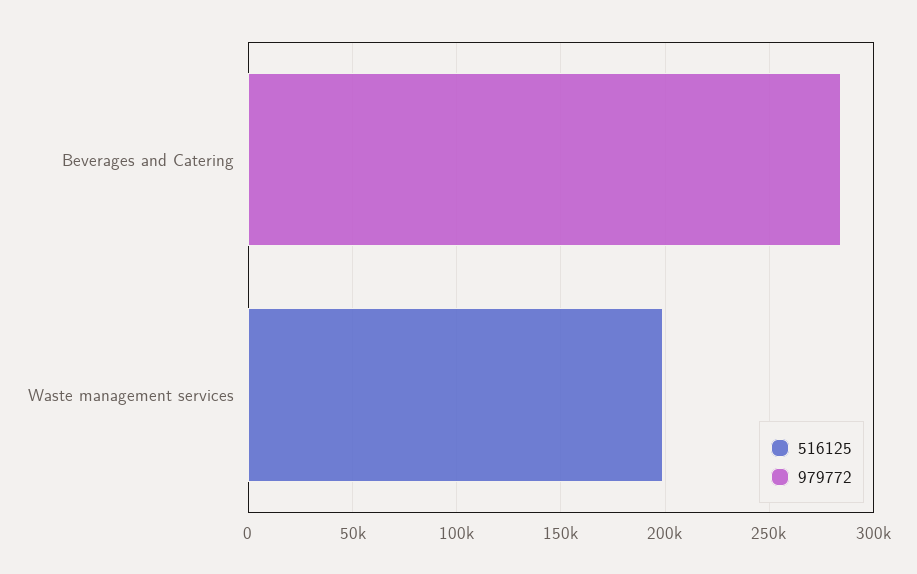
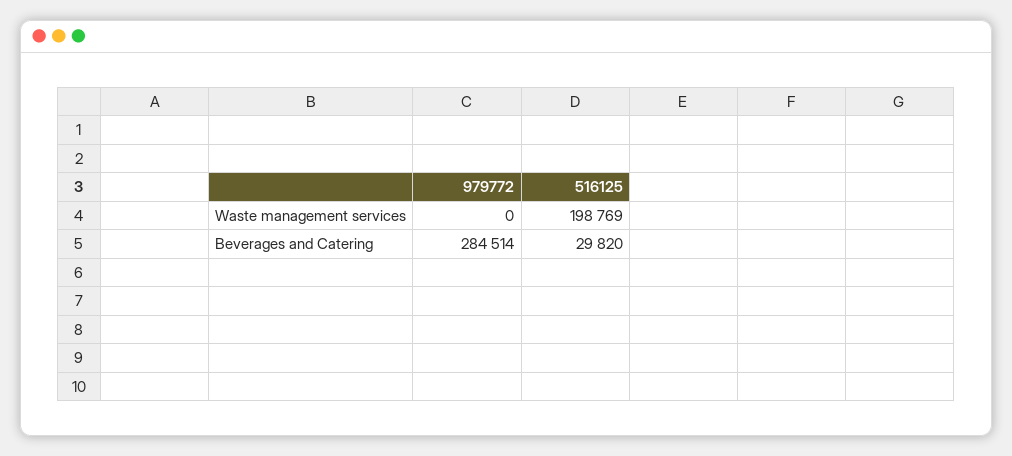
  {
    "516125": {
-     "Beverages and Catering": 0,
+     "Beverages and Catering": 29820,
      "Waste management services": 198769
    },
    "979772": {
      "Beverages and Catering": 284514,
      "Waste management services": 0
    }
  }

